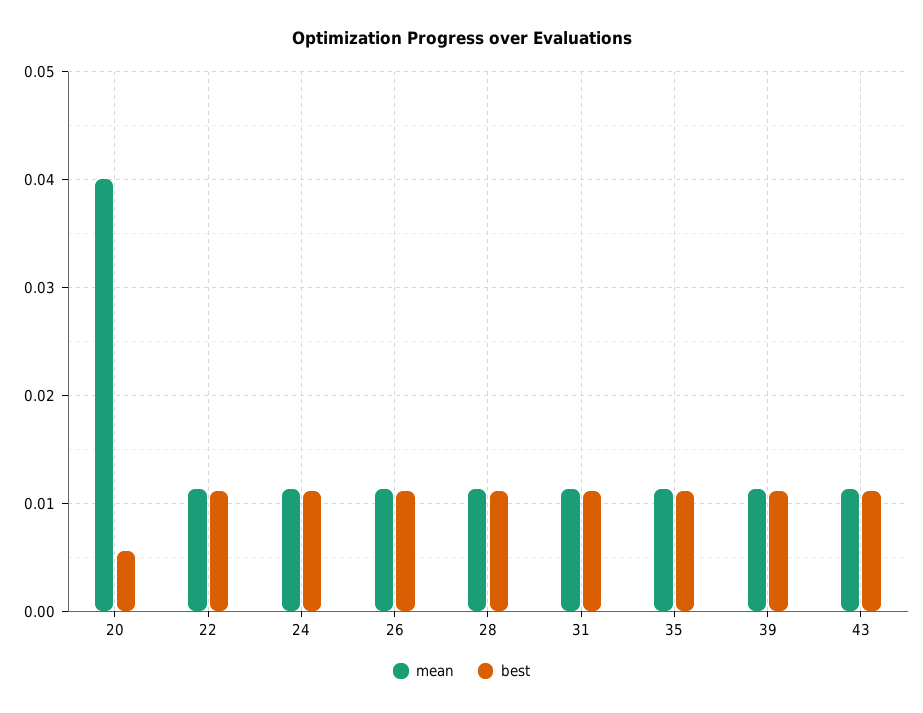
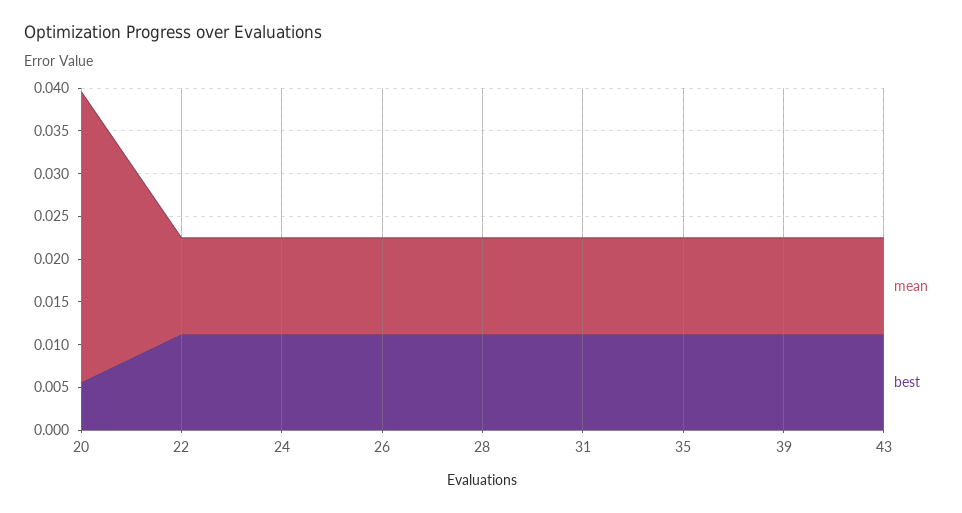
  {
    "mean": {
-     "20": 0.04,
+     "20": 0.034,
      "22": 0.011,
      "24": 0.011,
      "26": 0.011,
      "28": 0.011,
      "31": 0.011,
      "35": 0.011,
      "39": 0.011,
      "43": 0.011
    },
    "best": {
      "20": 0.006,
      "22": 0.011,
      "24": 0.011,
      "26": 0.011,
      "28": 0.011,
      "31": 0.011,
      "35": 0.011,
      "39": 0.011,
      "43": 0.011
    }
  }

